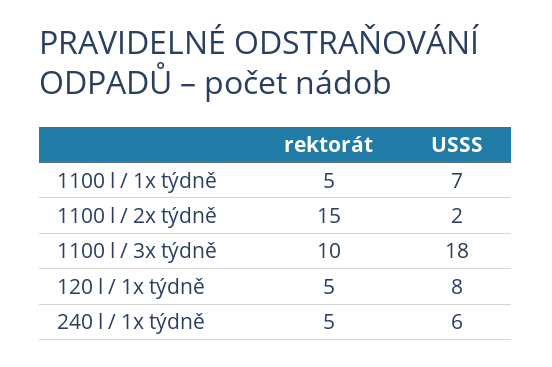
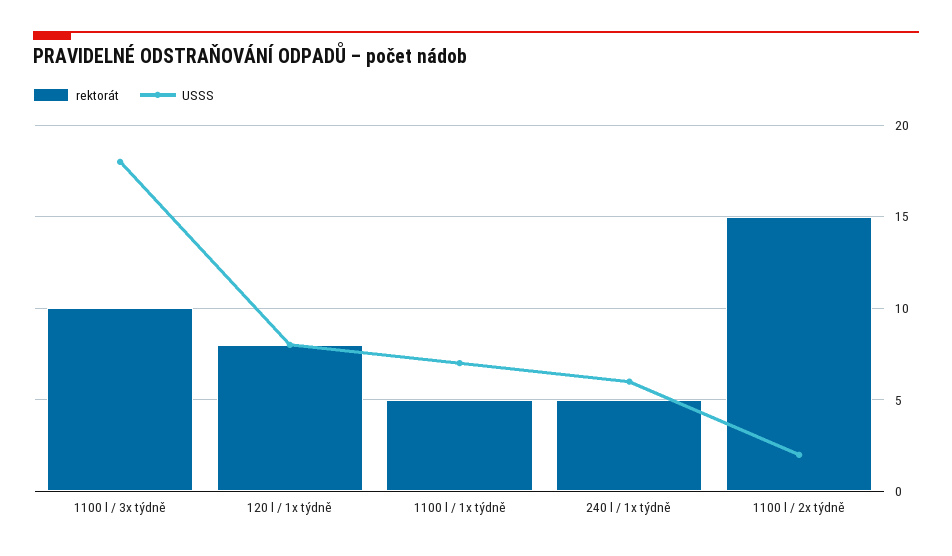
  {
    "rektorát": {
      "1100 l / 1x týdně": 5,
      "1100 l / 2x týdně": 15,
      "1100 l / 3x týdně": 10,
-     "120 l / 1x týdně": 5,
+     "120 l / 1x týdně": 8,
      "240 l / 1x týdně": 5
    },
    "USSS": {
      "1100 l / 1x týdně": 7,
      "1100 l / 2x týdně": 2,
      "1100 l / 3x týdně": 18,
      "120 l / 1x týdně": 8,
      "240 l / 1x týdně": 6
    }
  }

